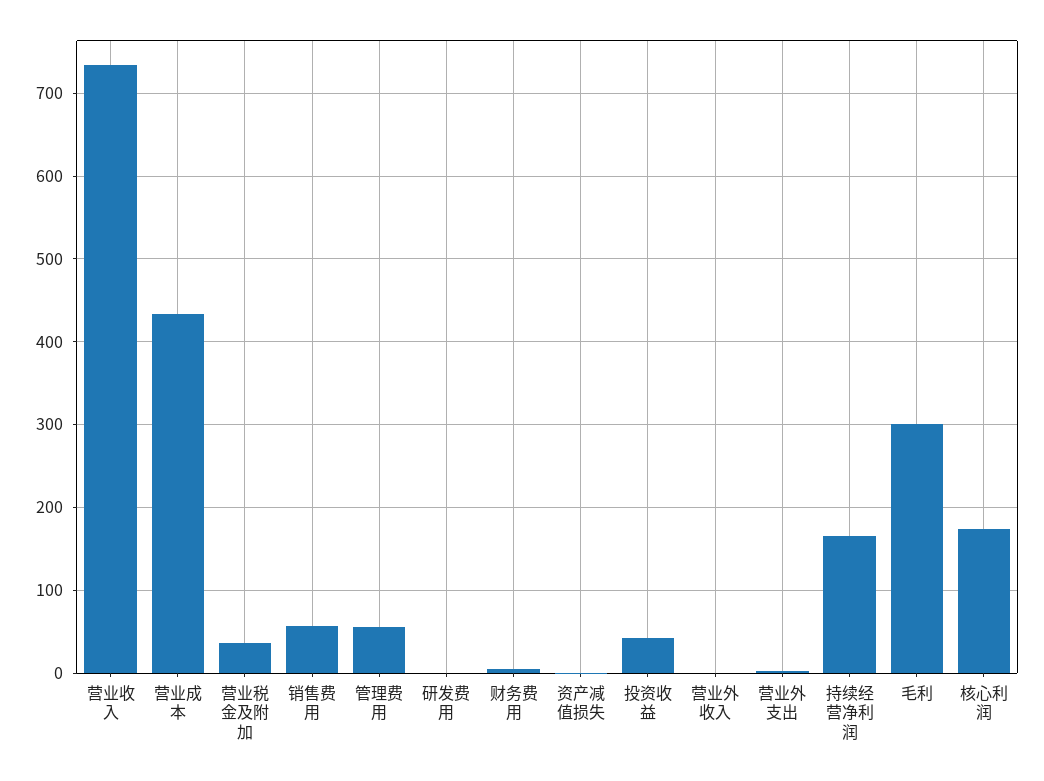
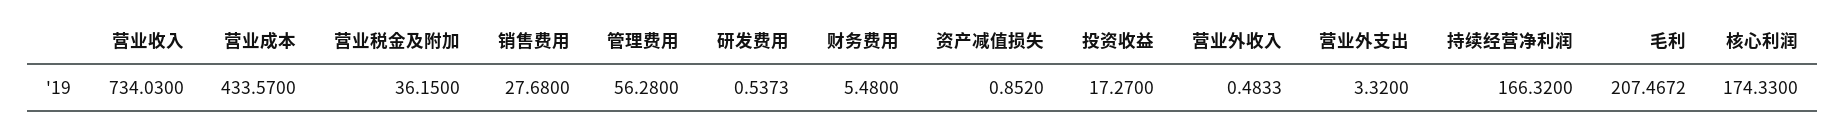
  {
    "营业收入": 734.03,
    "营业成本": 433.57,
    "营业税金及附加": 36.15,
-   "销售费用": 60,
+   "销售费用": 27.68,
    "管理费用": 56.28,
    "研发费用": 0.5373,
    "财务费用": 5.48,
    "资产减值损失": 0.852,
-   "投资收益": 40,
+   "投资收益": 17.27,
    "营业外收入": 0.4833,
    "营业外支出": 3.32,
    "持续经营净利润": 166.32,
-   "毛利": 300,
+   "毛利": 207.4672,
    "核心利润": 174.33
  }

